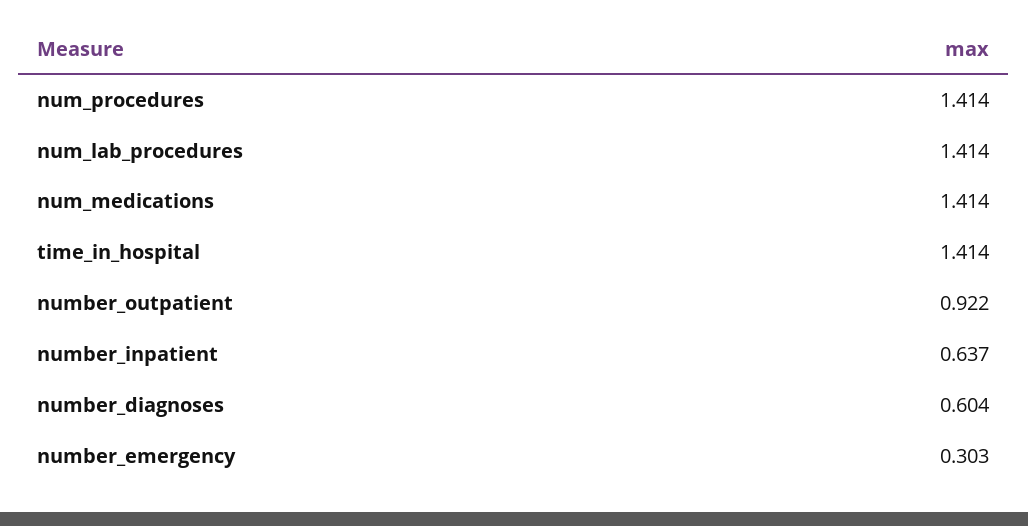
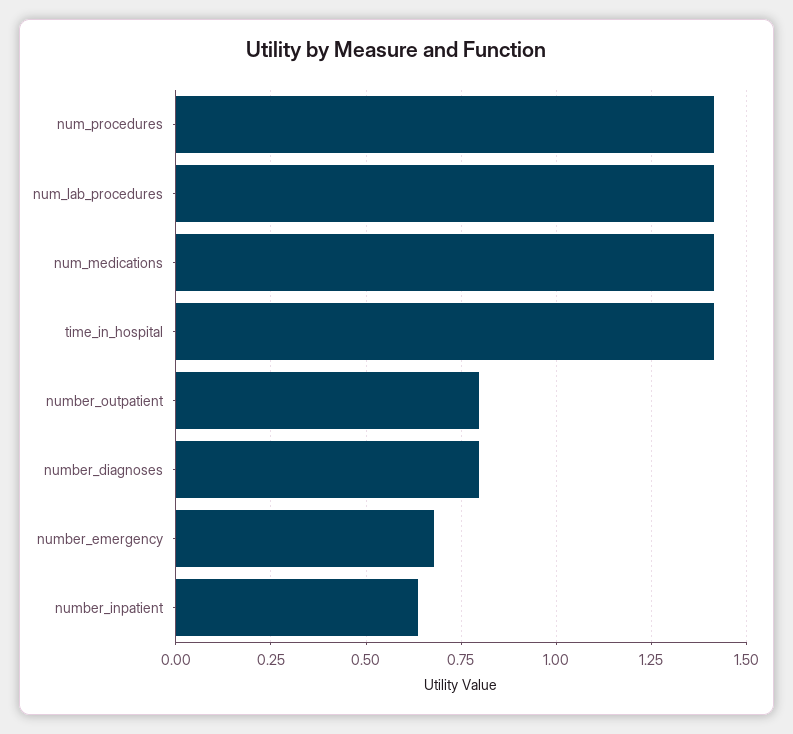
  {
    "num_procedures": 1.414,
    "num_lab_procedures": 1.414,
    "num_medications": 1.414,
    "time_in_hospital": 1.414,
-   "number_outpatient": 0.922,
+   "number_outpatient": 0.8,
    "number_inpatient": 0.637,
-   "number_diagnoses": 0.604,
+   "number_diagnoses": 0.8,
-   "number_emergency": 0.303
+   "number_emergency": 0.675
  }

